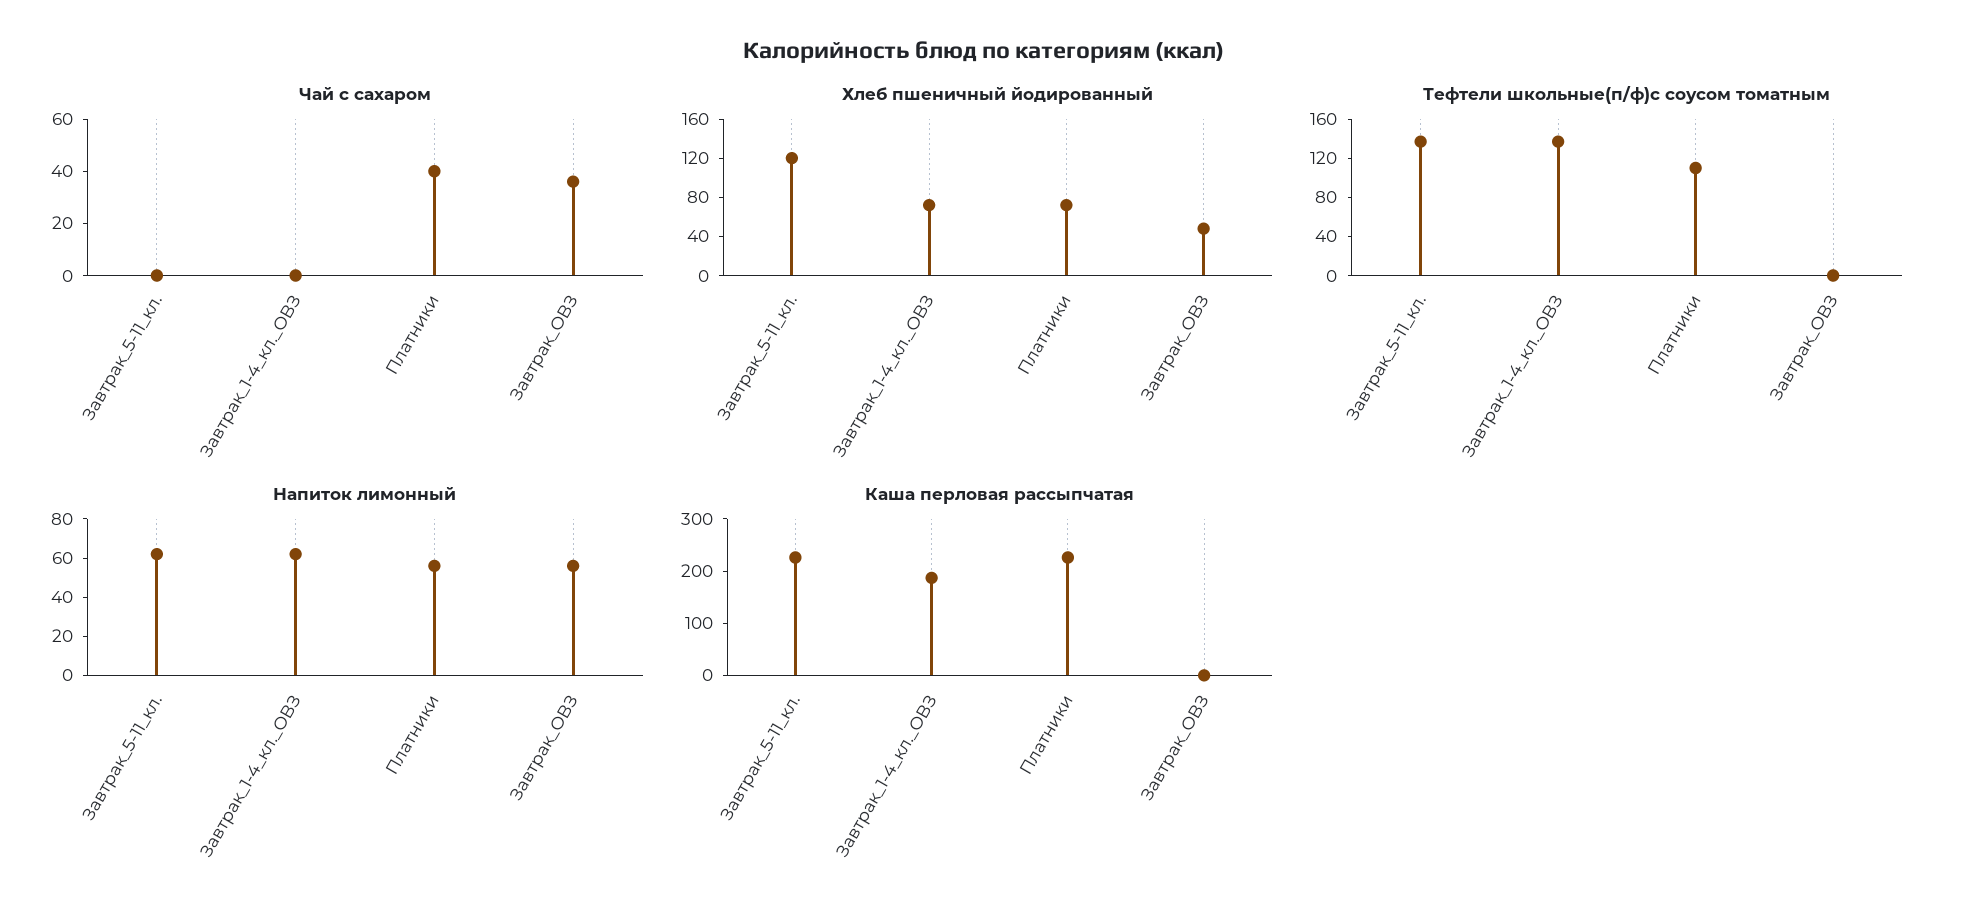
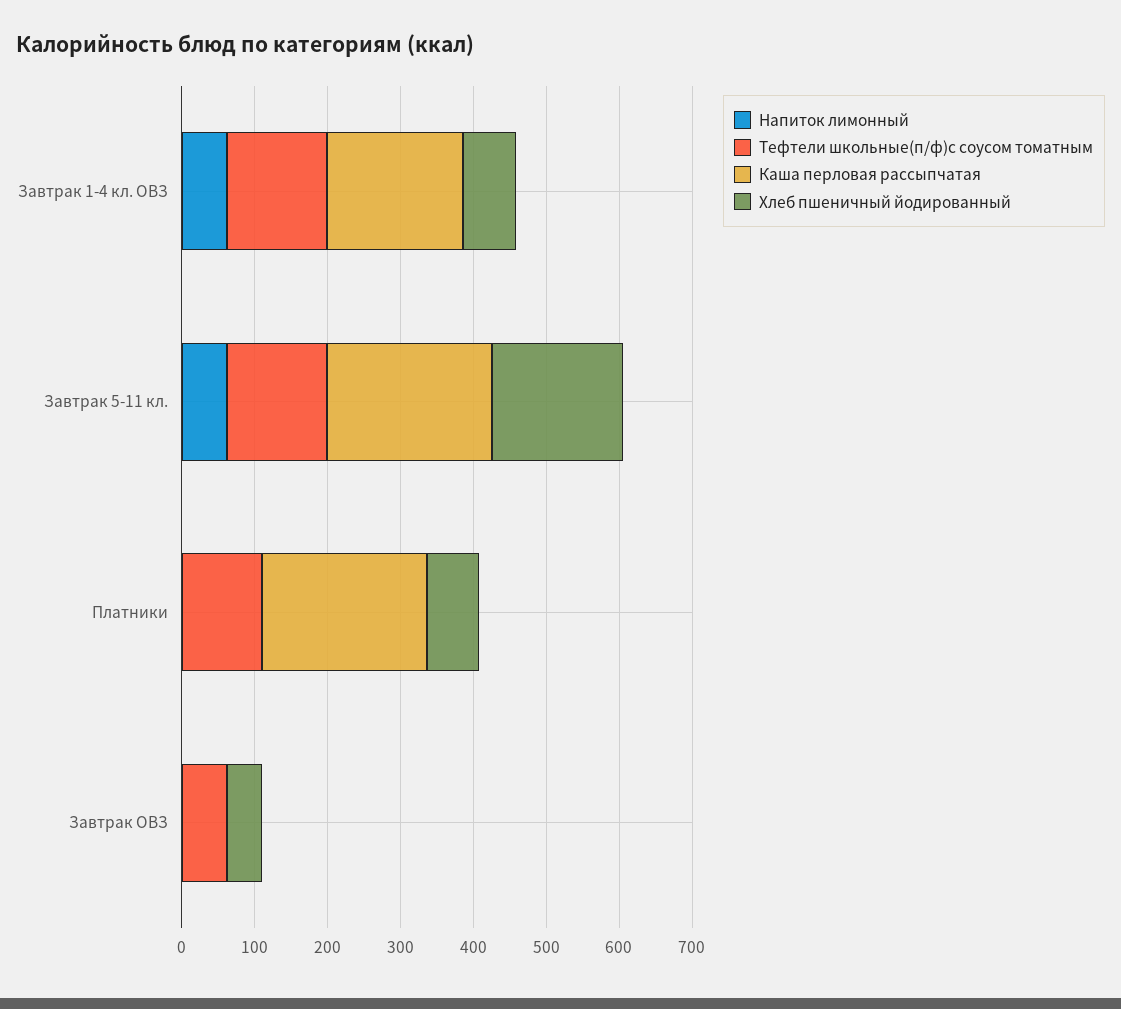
  {
-   "Чай с сахаром": {
-     "Завтрак_5-11_кл.": 0,
-     "Завтрак_1-4_кл._ОВЗ": 0,
-     "Платники": 40,
-     "Завтрак_ОВЗ": 35
-   },
    "Хлеб пшеничный йодированный": {
-     "Завтрак_5-11_кл.": 120,
+     "Завтрак_5-11_кл.": 180,
      "Завтрак_1-4_кл._ОВЗ": 70,
      "Платники": 70,
      "Завтрак_ОВЗ": 50
    },
    "Тефтели школьные(п/ф)с соусом томатным": {
      "Завтрак_5-11_кл.": 140,
      "Завтрак_1-4_кл._ОВЗ": 140,
      "Платники": 110,
-     "Завтрак_ОВЗ": 0
+     "Завтрак_ОВЗ": 60
    },
    "Напиток лимонный": {
      "Завтрак_5-11_кл.": 60,
      "Завтрак_1-4_кл._ОВЗ": 60,
-     "Платники": 55,
+     "Платники": 0,
-     "Завтрак_ОВЗ": 55
+     "Завтрак_ОВЗ": 0
    },
    "Каша перловая рассыпчатая": {
      "Завтрак_5-11_кл.": 220,
      "Завтрак_1-4_кл._ОВЗ": 180,
      "Платники": 220,
      "Завтрак_ОВЗ": 0
    }
  }

